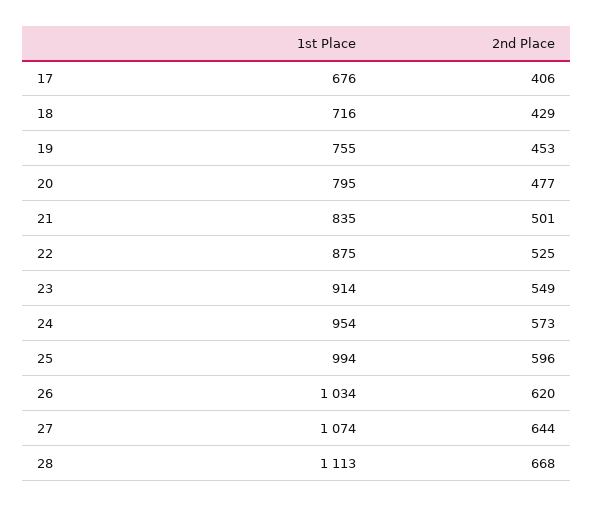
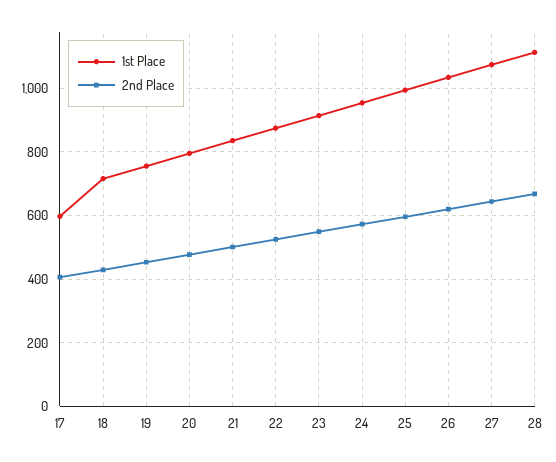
  {
    "1st Place": {
-     "17": 676,
+     "17": 600,
      "18": 716,
      "19": 755,
      "20": 795,
      "21": 835,
      "22": 875,
      "23": 914,
      "24": 954,
      "25": 994,
      "26": 1034,
      "27": 1074,
      "28": 1113
    },
    "2nd Place": {
      "17": 406,
      "18": 429,
      "19": 453,
      "20": 477,
      "21": 501,
      "22": 525,
      "23": 549,
      "24": 573,
      "25": 596,
      "26": 620,
      "27": 644,
      "28": 668
    }
  }

